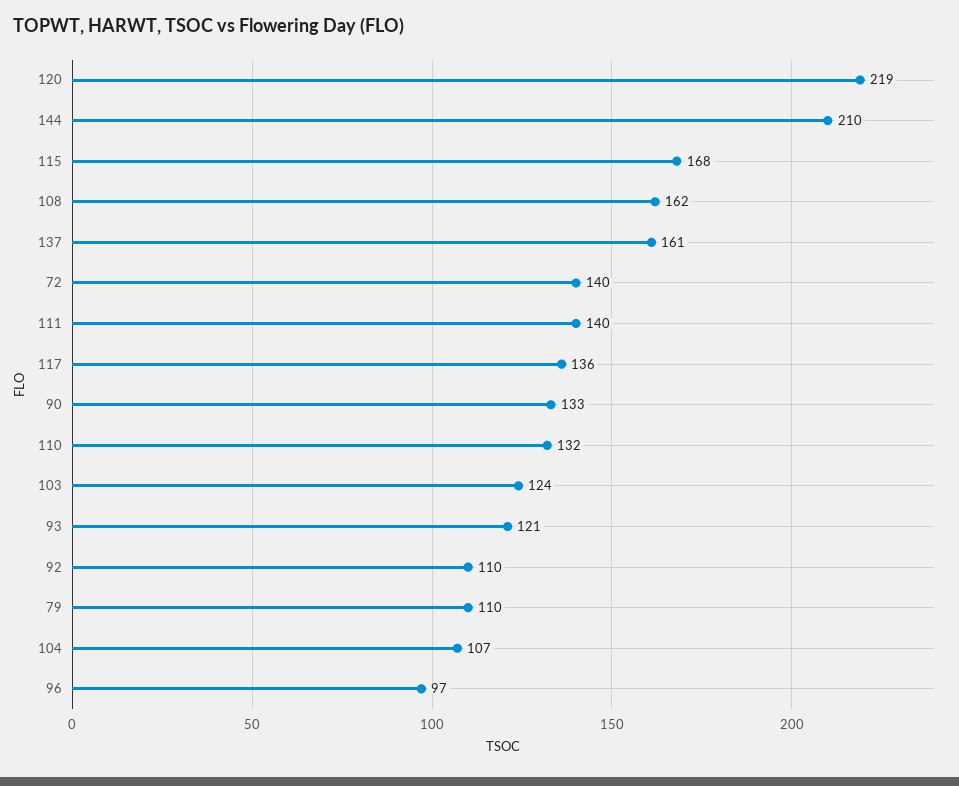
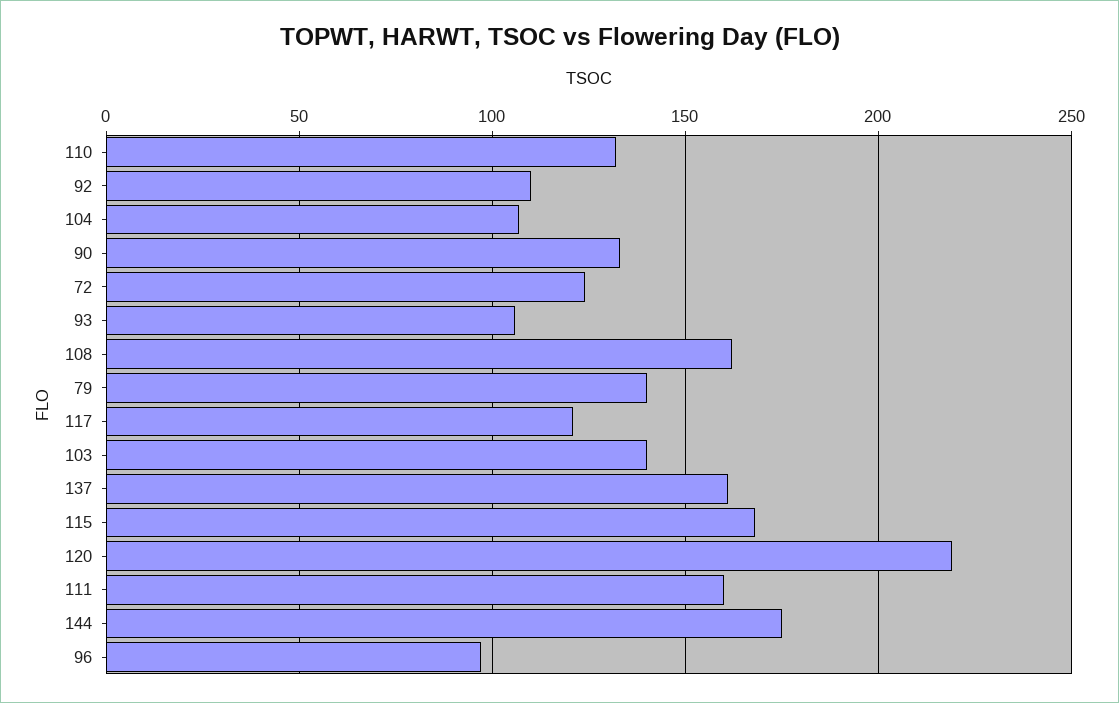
  {
    "120": 219,
-   "144": 210,
+   "144": 175,
    "115": 168,
    "108": 162,
    "137": 161,
-   "72": 140,
+   "72": 125,
-   "111": 140,
+   "111": 160,
-   "117": 136,
+   "117": 120,
    "90": 133,
    "110": 132,
-   "103": 124,
+   "103": 140,
-   "93": 121,
+   "93": 105,
    "92": 110,
-   "79": 110,
+   "79": 140,
    "104": 107,
    "96": 97
  }

